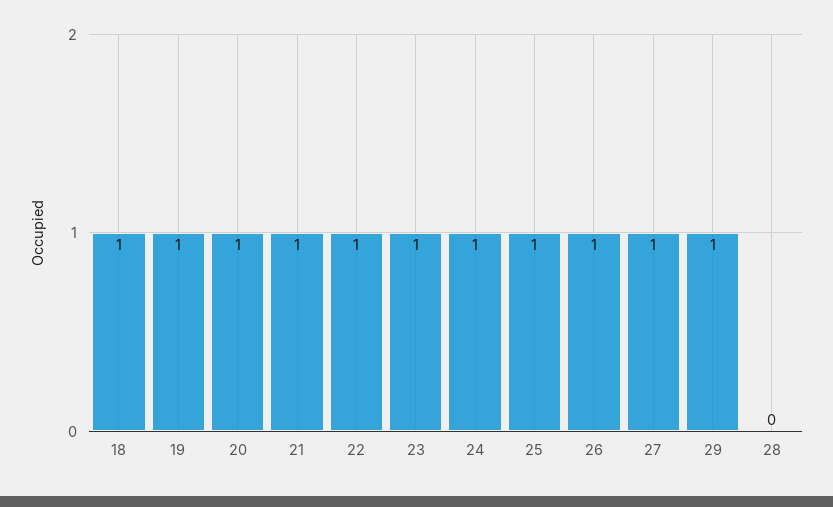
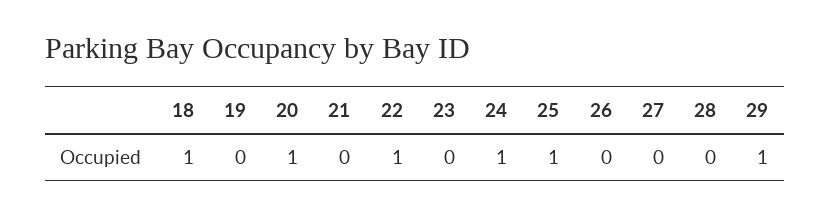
  {
    "18": 1,
-   "19": 1,
+   "19": 0,
    "20": 1,
-   "21": 1,
+   "21": 0,
    "22": 1,
-   "23": 1,
+   "23": 0,
    "24": 1,
    "25": 1,
-   "26": 1,
+   "26": 0,
-   "27": 1,
+   "27": 0,
    "29": 1,
    "28": 0
  }

